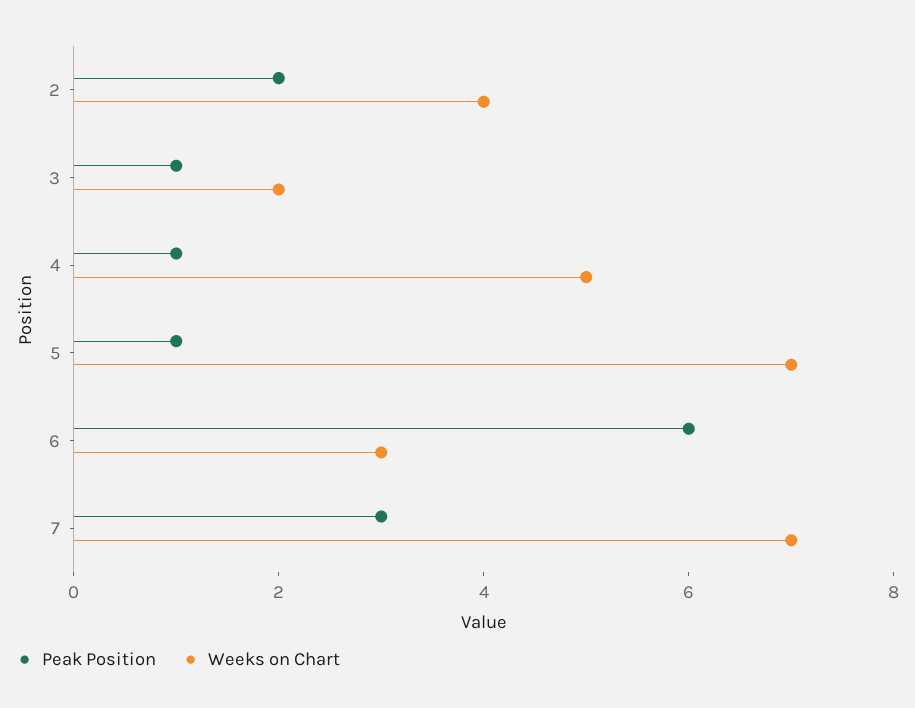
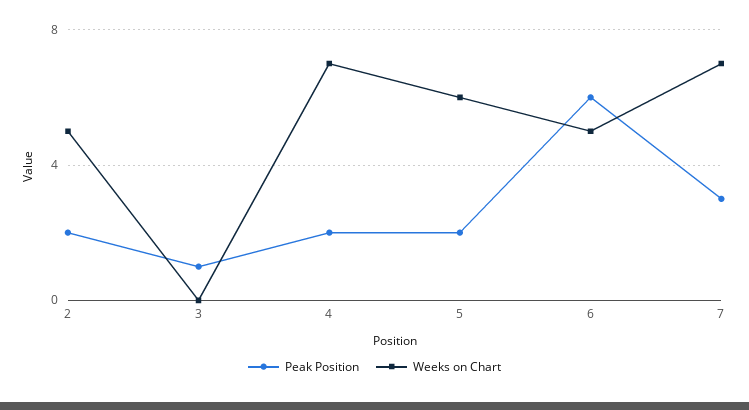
  {
    "Peak Position": {
      "2": 2,
      "3": 1,
-     "4": 1,
+     "4": 2,
-     "5": 1,
+     "5": 2,
      "6": 6,
      "7": 3
    },
    "Weeks on Chart": {
-     "2": 4,
+     "2": 5,
-     "3": 2,
+     "3": 0,
-     "4": 5,
+     "4": 7,
-     "5": 7,
+     "5": 6,
-     "6": 3,
+     "6": 5,
      "7": 7
    }
  }

